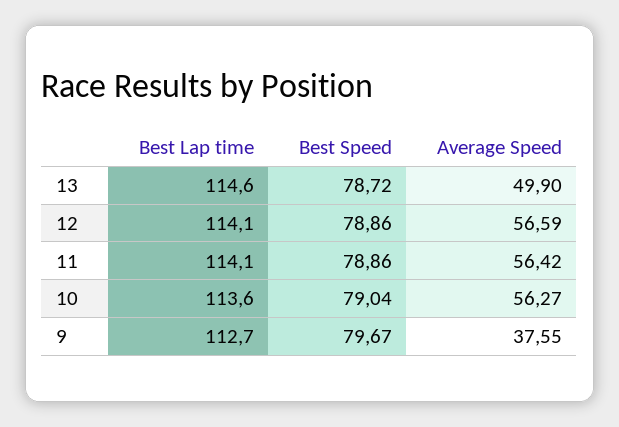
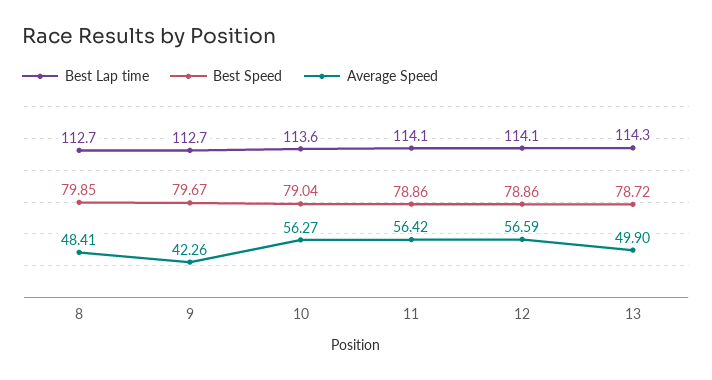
  {
    "Best Lap time": {
-     "13": 114.6,
+     "13": 114.3,
      "12": 114.1,
      "11": 114.1,
      "10": 113.6,
-     "9": 112.7
+     "9": 112.7,
+     "8": 112.7
    },
    "Best Speed": {
      "13": 78.72,
      "12": 78.86,
      "11": 78.86,
      "10": 79.04,
-     "9": 79.67
+     "9": 79.67,
+     "8": 79.85
    },
    "Average Speed": {
      "13": 49.9,
      "12": 56.59,
      "11": 56.42,
      "10": 56.27,
-     "9": 37.55
+     "9": 42.26,
+     "8": 48.41
    }
  }

